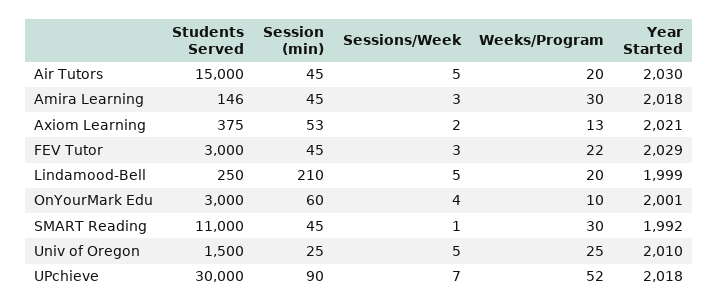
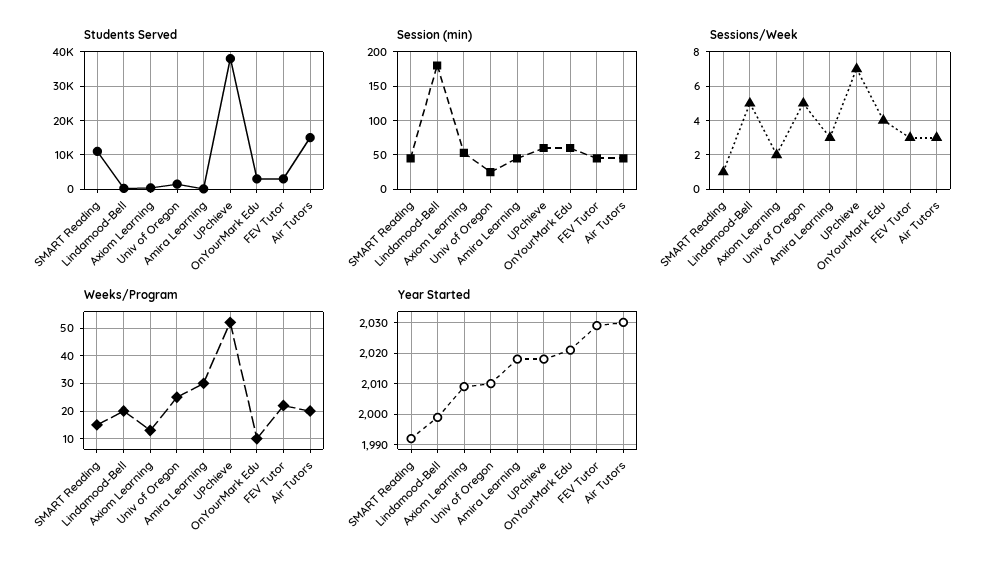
  {
    "Students Served": {
      "Air Tutors": 15000,
      "Amira Learning": 146,
      "Axiom Learning": 375,
      "FEV Tutor": 3000,
      "Lindamood-Bell": 250,
      "OnYourMark Edu": 3000,
      "SMART Reading": 11000,
      "Univ of Oregon": 1500,
-     "UPchieve": 30000
+     "UPchieve": 38000
    },
    "Session (min)": {
      "Air Tutors": 45,
      "Amira Learning": 45,
      "Axiom Learning": 53,
      "FEV Tutor": 45,
-     "Lindamood-Bell": 210,
+     "Lindamood-Bell": 180,
      "OnYourMark Edu": 60,
      "SMART Reading": 45,
      "Univ of Oregon": 25,
-     "UPchieve": 90
+     "UPchieve": 60
    },
    "Sessions/Week": {
-     "Air Tutors": 5,
+     "Air Tutors": 3,
      "Amira Learning": 3,
      "Axiom Learning": 2,
      "FEV Tutor": 3,
      "Lindamood-Bell": 5,
      "OnYourMark Edu": 4,
      "SMART Reading": 1,
      "Univ of Oregon": 5,
      "UPchieve": 7
    },
    "Weeks/Program": {
      "Air Tutors": 20,
      "Amira Learning": 30,
      "Axiom Learning": 13,
      "FEV Tutor": 22,
      "Lindamood-Bell": 20,
      "OnYourMark Edu": 10,
-     "SMART Reading": 30,
+     "SMART Reading": 15,
      "Univ of Oregon": 25,
      "UPchieve": 52
    },
    "Year Started": {
      "Air Tutors": 2030,
      "Amira Learning": 2018,
-     "Axiom Learning": 2021,
+     "Axiom Learning": 2010,
      "FEV Tutor": 2029,
      "Lindamood-Bell": 1999,
-     "OnYourMark Edu": 2001,
+     "OnYourMark Edu": 2020,
      "SMART Reading": 1992,
      "Univ of Oregon": 2010,
      "UPchieve": 2018
    }
  }

